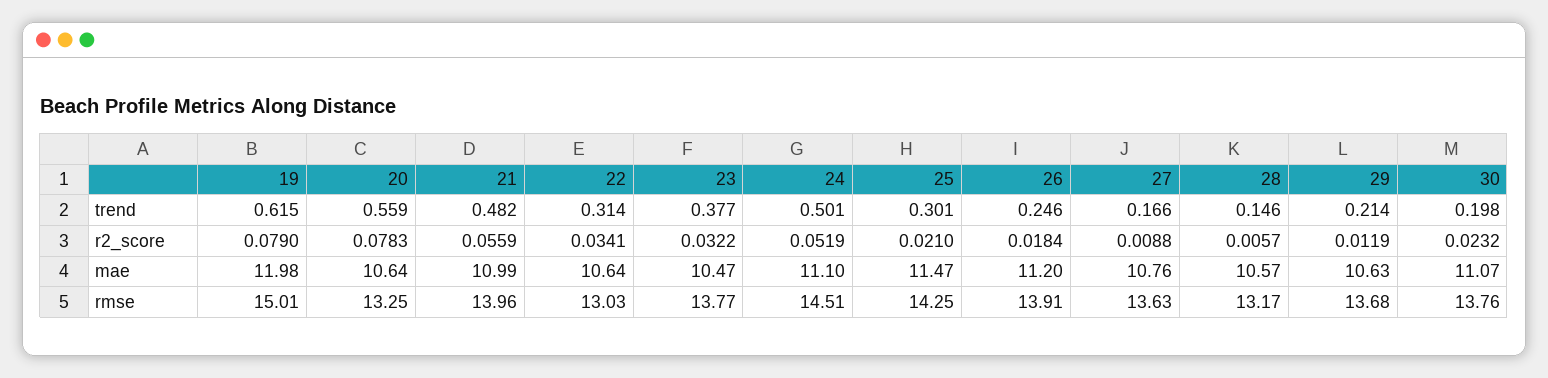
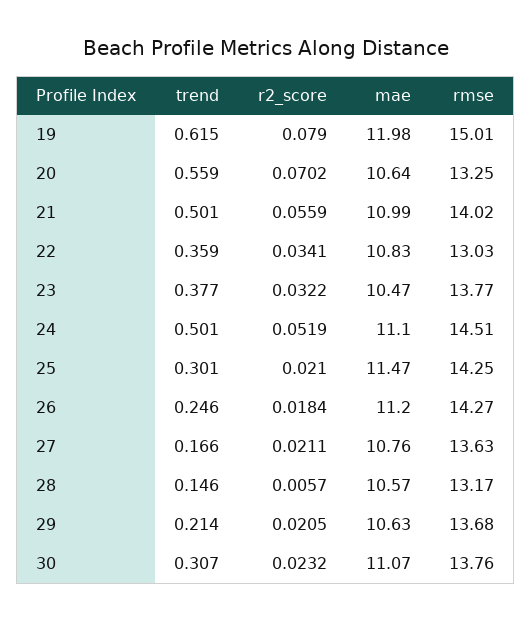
  {
    "19": {
      "trend": 0.615,
      "r2_score": 0.079,
      "mae": 11.98,
      "rmse": 15.01
    },
    "20": {
      "trend": 0.559,
-     "r2_score": 0.0783,
+     "r2_score": 0.0702,
      "mae": 10.64,
      "rmse": 13.25
    },
    "21": {
-     "trend": 0.482,
+     "trend": 0.501,
      "r2_score": 0.0559,
      "mae": 10.99,
-     "rmse": 13.96
+     "rmse": 14.02
    },
    "22": {
-     "trend": 0.314,
+     "trend": 0.359,
      "r2_score": 0.0341,
-     "mae": 10.64,
+     "mae": 10.83,
      "rmse": 13.03
    },
    "23": {
      "trend": 0.377,
      "r2_score": 0.0322,
      "mae": 10.47,
      "rmse": 13.77
    },
    "24": {
      "trend": 0.501,
      "r2_score": 0.0519,
      "mae": 11.1,
      "rmse": 14.51
    },
    "25": {
      "trend": 0.301,
      "r2_score": 0.021,
      "mae": 11.47,
      "rmse": 14.25
    },
    "26": {
      "trend": 0.246,
      "r2_score": 0.0184,
      "mae": 11.2,
-     "rmse": 13.91
+     "rmse": 14.27
    },
    "27": {
      "trend": 0.166,
-     "r2_score": 0.0088,
+     "r2_score": 0.0211,
      "mae": 10.76,
      "rmse": 13.63
    },
    "28": {
      "trend": 0.146,
      "r2_score": 0.0057,
      "mae": 10.57,
      "rmse": 13.17
    },
    "29": {
      "trend": 0.214,
-     "r2_score": 0.0119,
+     "r2_score": 0.0205,
      "mae": 10.63,
      "rmse": 13.68
    },
    "30": {
-     "trend": 0.198,
+     "trend": 0.307,
      "r2_score": 0.0232,
      "mae": 11.07,
      "rmse": 13.76
    }
  }

